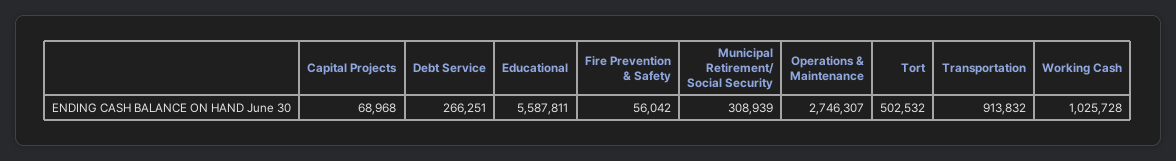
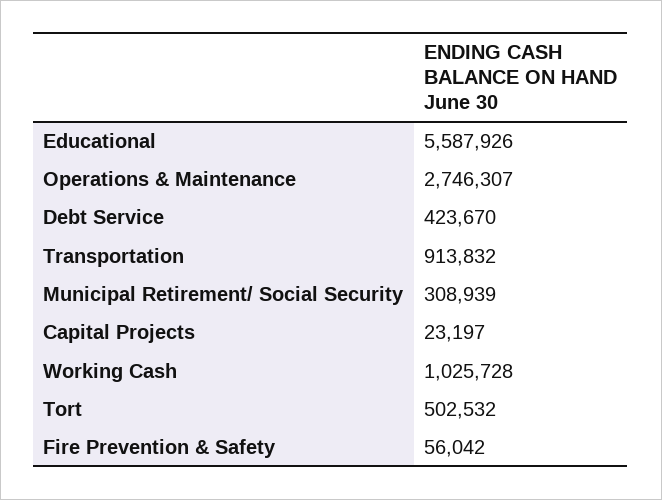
  {
-   "Capital Projects": 68968,
+   "Capital Projects": 23197,
-   "Debt Service": 266251,
+   "Debt Service": 423670,
-   "Educational": 5587811,
+   "Educational": 5587926,
    "Fire Prevention & Safety": 56042,
    "Municipal Retirement/ Social Security": 308939,
    "Operations & Maintenance": 2746307,
    "Tort": 502532,
    "Transportation": 913832,
    "Working Cash": 1025728
  }

